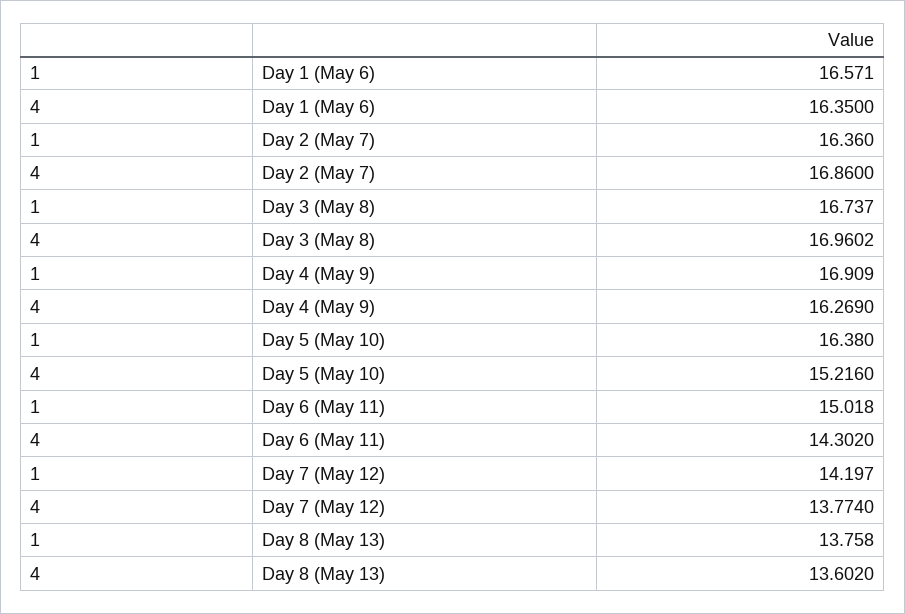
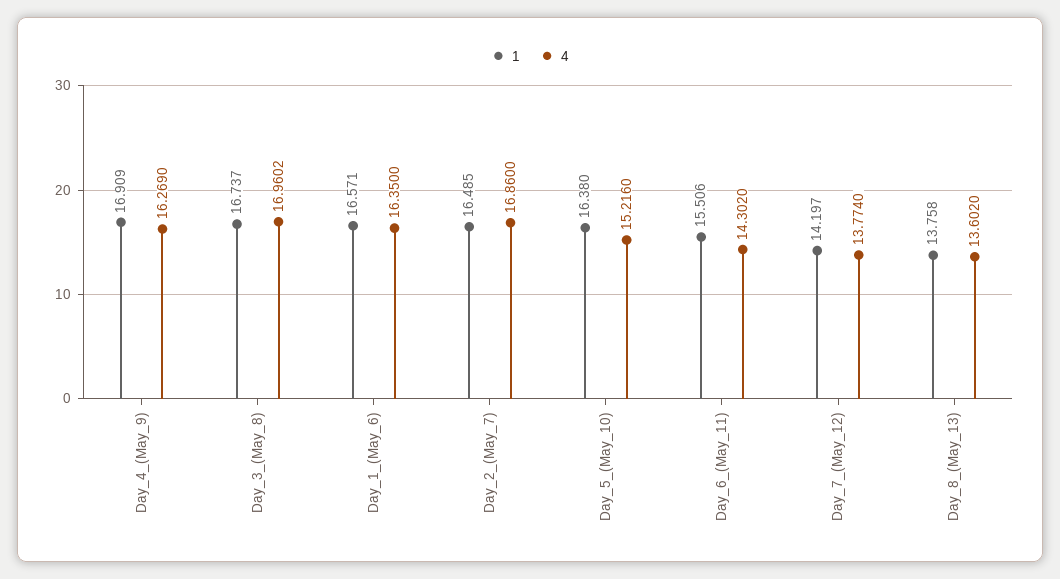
  {
    "1": {
      "Day 1 (May 6)": 16.571,
-     "Day 2 (May 7)": 16.36,
+     "Day 2 (May 7)": 16.485,
      "Day 3 (May 8)": 16.737,
      "Day 4 (May 9)": 16.909,
      "Day 5 (May 10)": 16.38,
-     "Day 6 (May 11)": 15.018,
+     "Day 6 (May 11)": 15.506,
      "Day 7 (May 12)": 14.197,
      "Day 8 (May 13)": 13.758
    },
    "4": {
      "Day 1 (May 6)": 16.35,
      "Day 2 (May 7)": 16.86,
      "Day 3 (May 8)": 16.9602,
      "Day 4 (May 9)": 16.269,
      "Day 5 (May 10)": 15.216,
      "Day 6 (May 11)": 14.302,
      "Day 7 (May 12)": 13.774,
      "Day 8 (May 13)": 13.602
    }
  }

